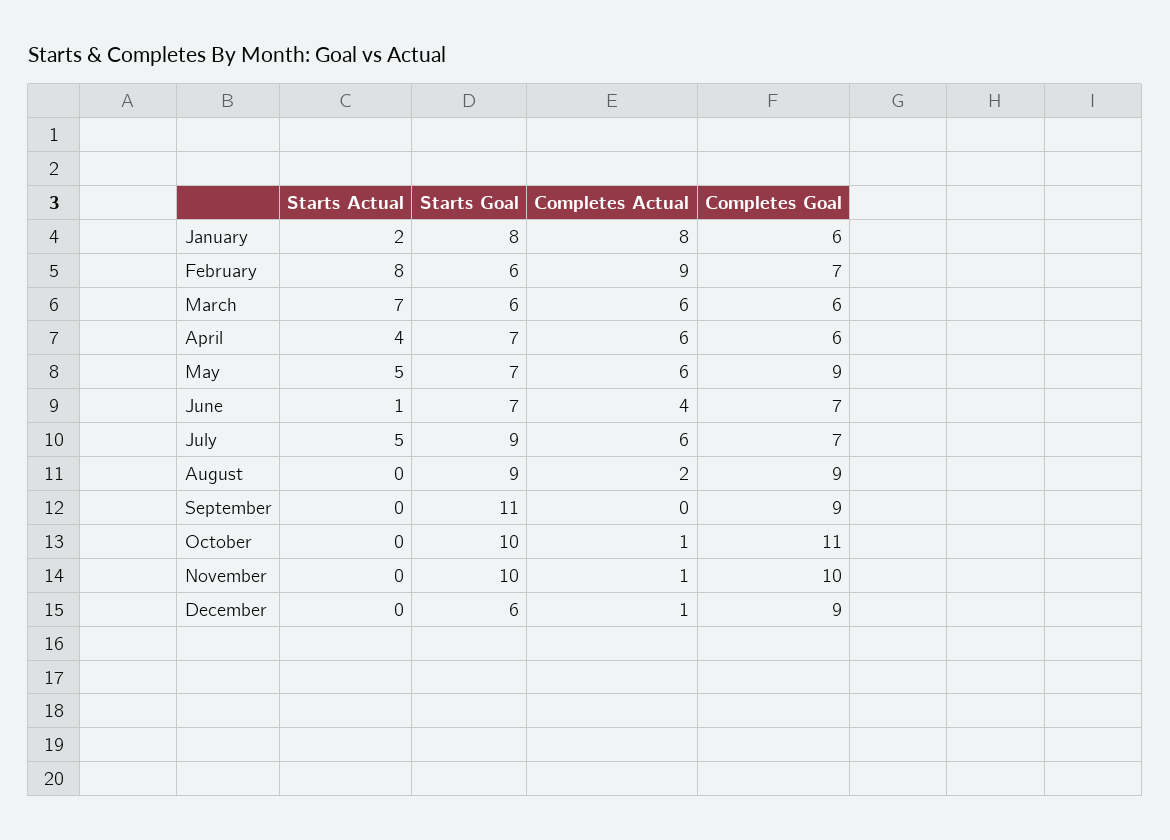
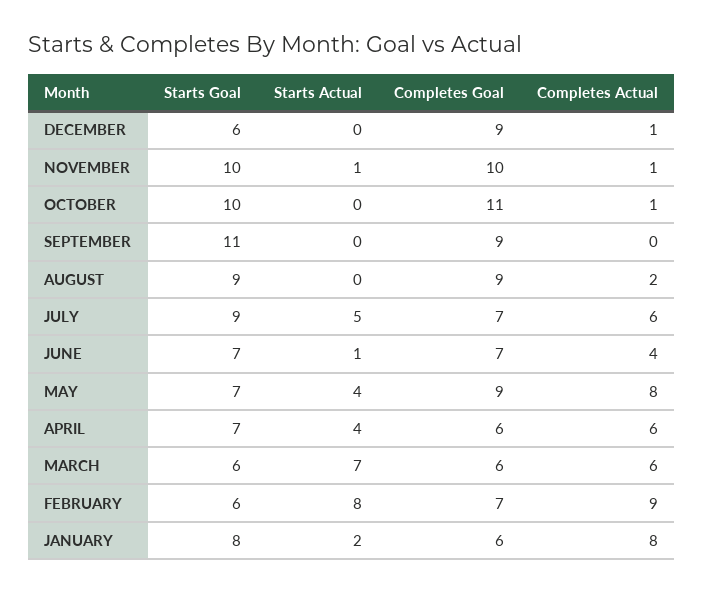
  {
    "Starts Actual": {
      "January": 2,
      "February": 8,
      "March": 7,
      "April": 4,
-     "May": 5,
+     "May": 4,
      "June": 1,
      "July": 5,
      "August": 0,
      "September": 0,
      "October": 0,
-     "November": 0,
+     "November": 1,
      "December": 0
    },
    "Starts Goal": {
      "January": 8,
      "February": 6,
      "March": 6,
      "April": 7,
      "May": 7,
      "June": 7,
      "July": 9,
      "August": 9,
      "September": 11,
      "October": 10,
      "November": 10,
      "December": 6
    },
    "Completes Actual": {
      "January": 8,
      "February": 9,
      "March": 6,
      "April": 6,
-     "May": 6,
+     "May": 8,
      "June": 4,
      "July": 6,
      "August": 2,
      "September": 0,
      "October": 1,
      "November": 1,
      "December": 1
    },
    "Completes Goal": {
      "January": 6,
      "February": 7,
      "March": 6,
      "April": 6,
      "May": 9,
      "June": 7,
      "July": 7,
      "August": 9,
      "September": 9,
      "October": 11,
      "November": 10,
      "December": 9
    }
  }

